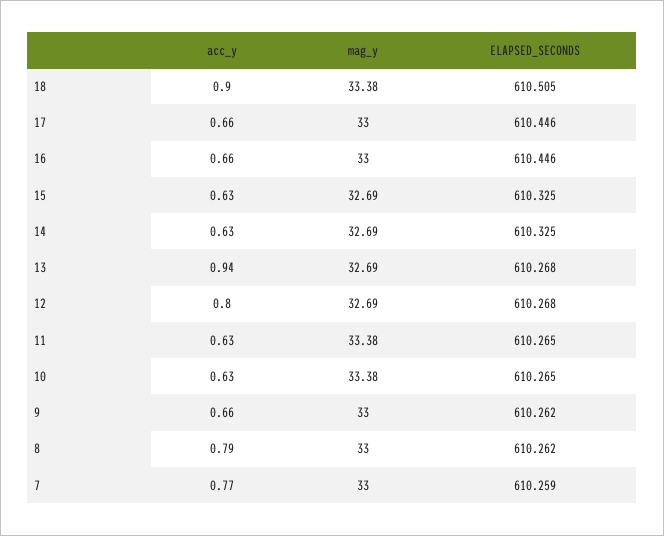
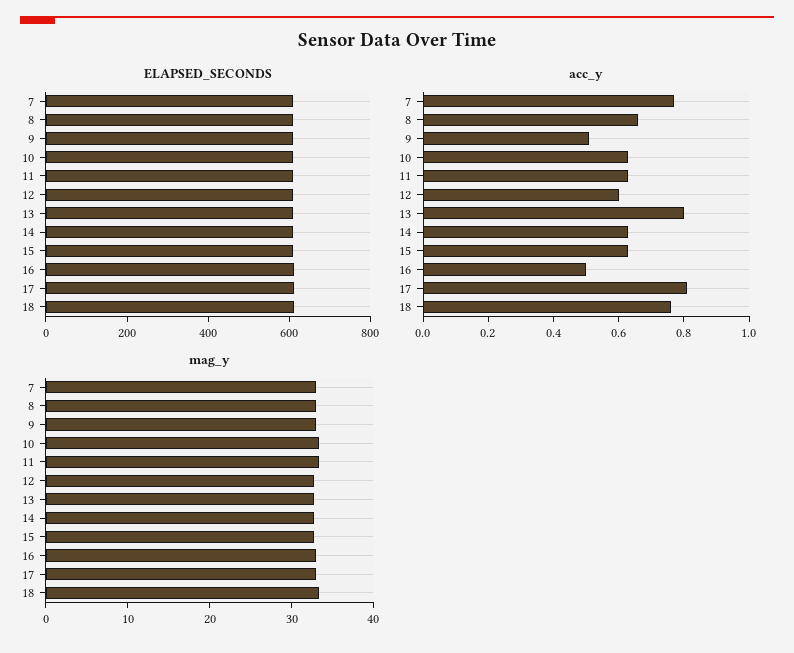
  {
    "acc_y": {
-     "18": 0.9,
+     "18": 0.75,
-     "17": 0.66,
+     "17": 0.8,
-     "16": 0.66,
+     "16": 0.5,
      "15": 0.63,
      "14": 0.63,
-     "13": 0.94,
+     "13": 0.8,
-     "12": 0.8,
+     "12": 0.6,
      "11": 0.63,
      "10": 0.63,
-     "9": 0.66,
+     "9": 0.5,
-     "8": 0.79,
+     "8": 0.65,
      "7": 0.77
    },
    "mag_y": {
      "18": 33.38,
      "17": 33,
      "16": 33,
      "15": 32.69,
      "14": 32.69,
      "13": 32.69,
      "12": 32.69,
      "11": 33.38,
      "10": 33.38,
      "9": 33,
      "8": 33,
      "7": 33
    },
    "ELAPSED_SECONDS": {
      "18": 610.505,
      "17": 610.446,
      "16": 610.446,
      "15": 610.325,
      "14": 610.325,
      "13": 610.268,
      "12": 610.268,
      "11": 610.265,
      "10": 610.265,
      "9": 610.262,
      "8": 610.262,
      "7": 610.259
    }
  }

